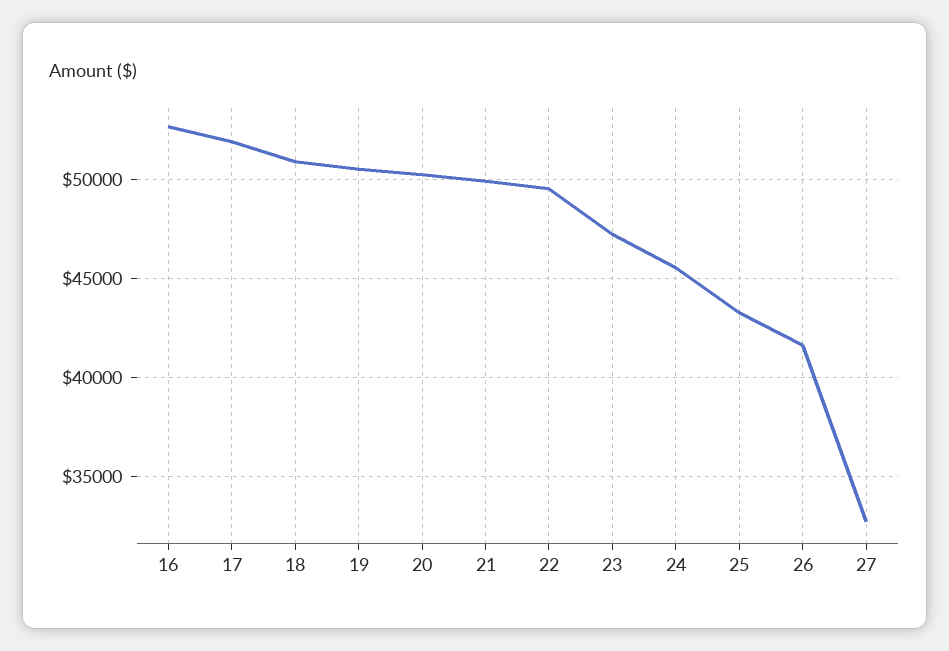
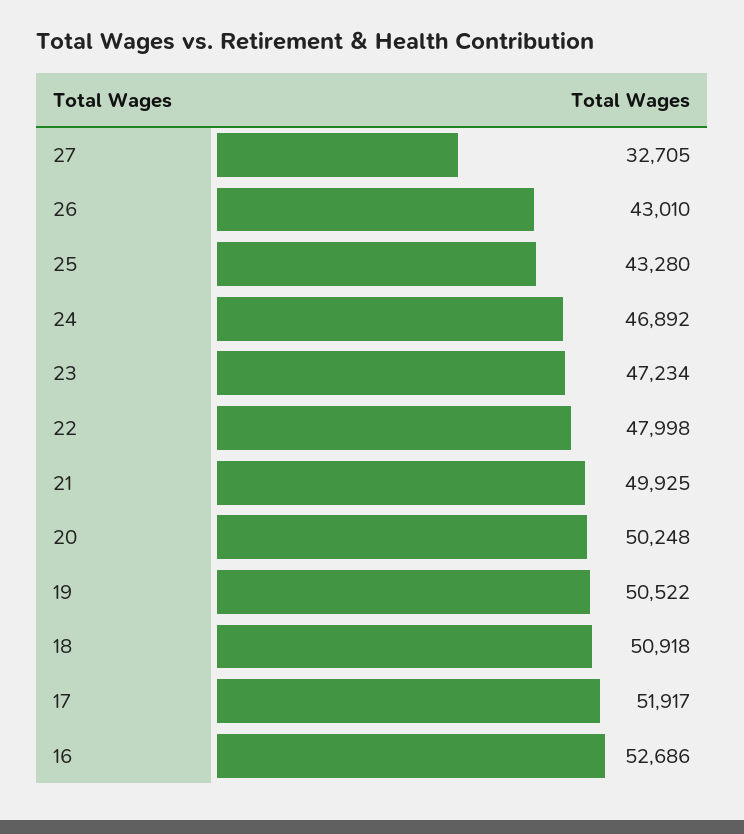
  {
    "16": 52686,
    "17": 51917,
    "18": 50918,
    "19": 50522,
    "20": 50248,
    "21": 49925,
-   "22": 49500,
+   "22": 47998,
    "23": 47234,
-   "24": 45500,
+   "24": 46892,
    "25": 43280,
-   "26": 41500,
+   "26": 43010,
    "27": 32705
  }

